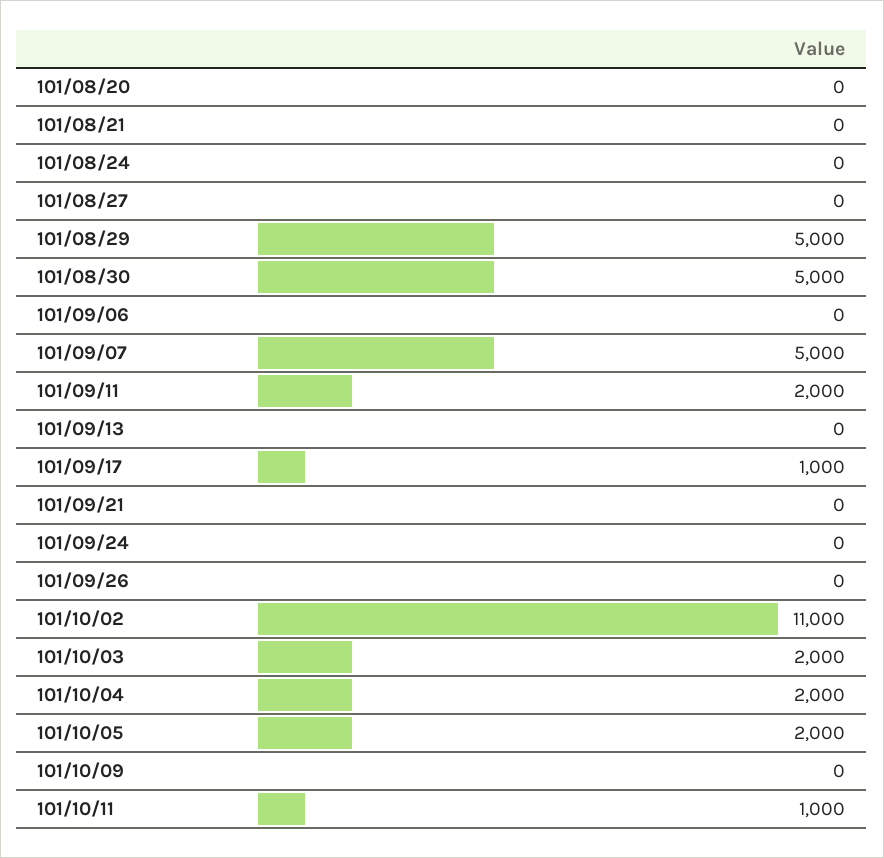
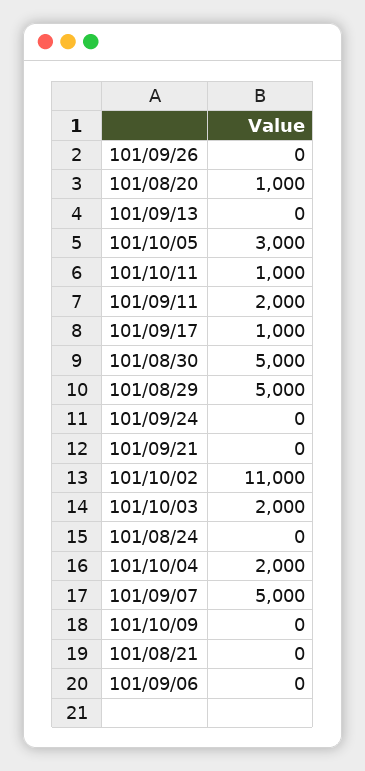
  {
-   "101/08/20": 0,
+   "101/08/20": 1000,
    "101/08/21": 0,
    "101/08/24": 0,
-   "101/08/27": 0,
    "101/08/29": 5000,
    "101/08/30": 5000,
    "101/09/06": 0,
    "101/09/07": 5000,
    "101/09/11": 2000,
    "101/09/13": 0,
    "101/09/17": 1000,
    "101/09/21": 0,
    "101/09/24": 0,
    "101/09/26": 0,
    "101/10/02": 11000,
    "101/10/03": 2000,
    "101/10/04": 2000,
-   "101/10/05": 2000,
+   "101/10/05": 3000,
    "101/10/09": 0,
    "101/10/11": 1000
  }

